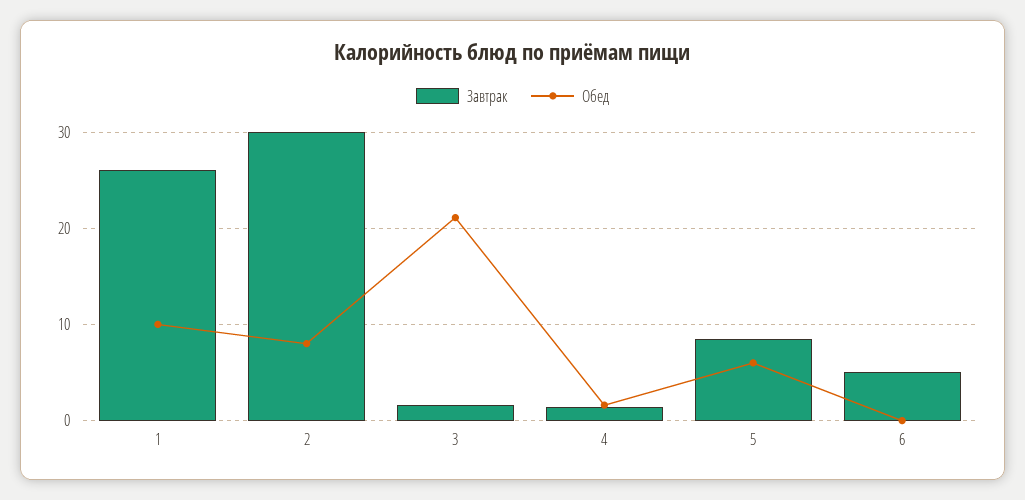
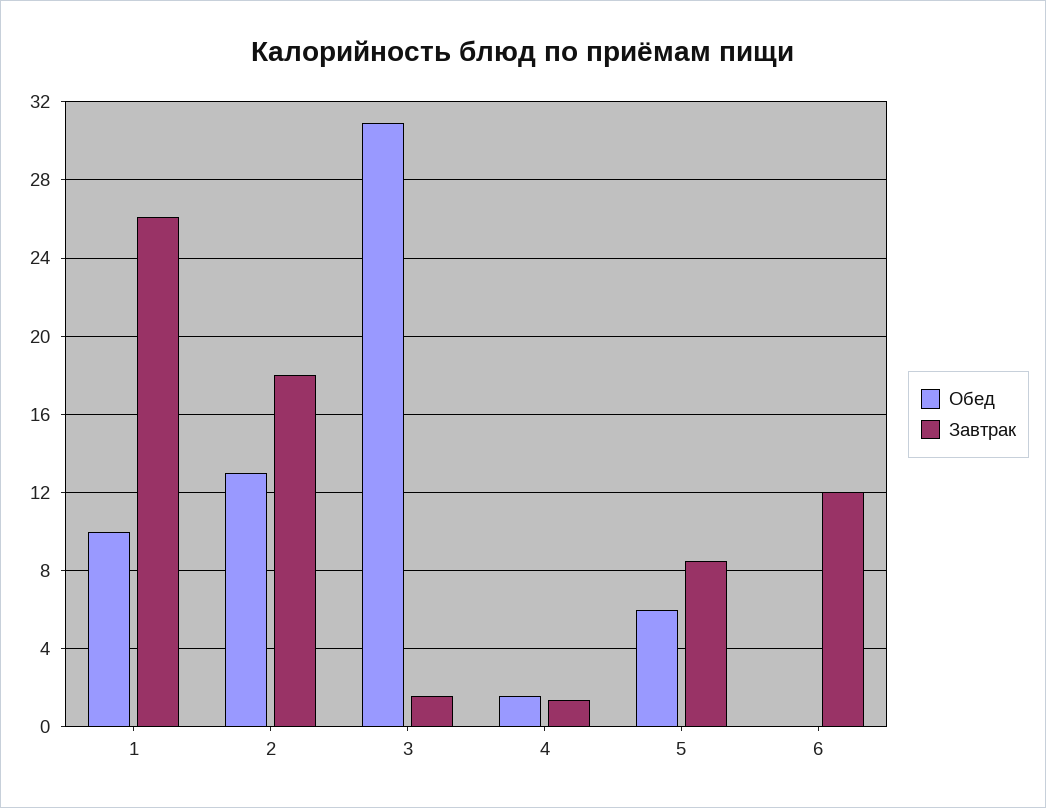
  {
    "Завтрак": {
      "1": 26,
-     "2": 30,
+     "2": 18,
      "3": 1.5,
      "4": 1.5,
      "5": 8.5,
-     "6": 5
+     "6": 12
    },
    "Обед": {
      "1": 10,
-     "2": 8,
+     "2": 13,
-     "3": 21,
+     "3": 31,
      "4": 1.5,
      "5": 6,
      "6": 0
    }
  }

